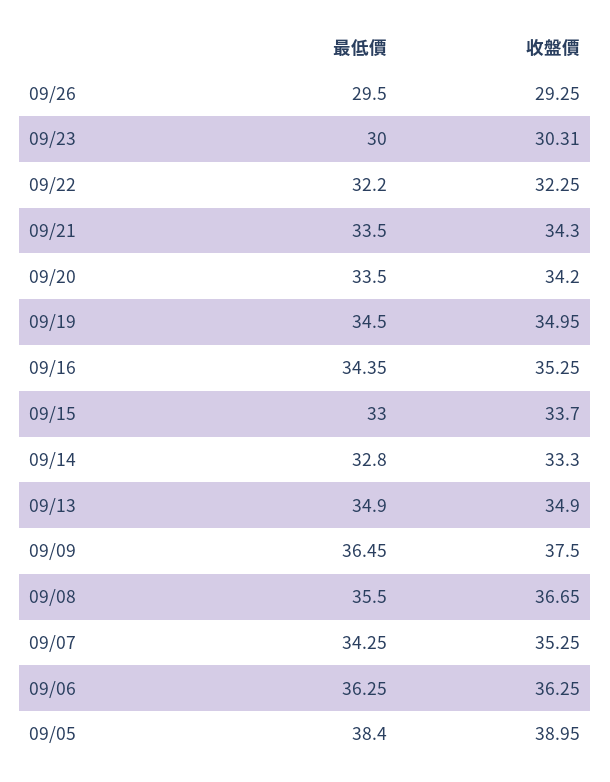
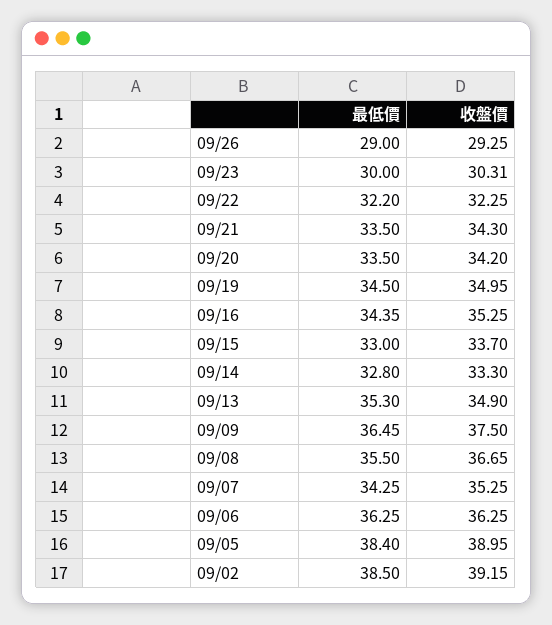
  {
    "最低價": {
-     "09/26": 29.5,
+     "09/26": 29,
      "09/23": 30,
      "09/22": 32.2,
      "09/21": 33.5,
      "09/20": 33.5,
      "09/19": 34.5,
      "09/16": 34.35,
      "09/15": 33,
      "09/14": 32.8,
-     "09/13": 34.9,
+     "09/13": 35.3,
      "09/09": 36.45,
      "09/08": 35.5,
      "09/07": 34.25,
      "09/06": 36.25,
-     "09/05": 38.4
+     "09/05": 38.4,
+     "09/02": 38.5
    },
    "收盤價": {
      "09/26": 29.25,
      "09/23": 30.31,
      "09/22": 32.25,
      "09/21": 34.3,
      "09/20": 34.2,
      "09/19": 34.95,
      "09/16": 35.25,
      "09/15": 33.7,
      "09/14": 33.3,
      "09/13": 34.9,
      "09/09": 37.5,
      "09/08": 36.65,
      "09/07": 35.25,
      "09/06": 36.25,
-     "09/05": 38.95
+     "09/05": 38.95,
+     "09/02": 39.15
    }
  }

